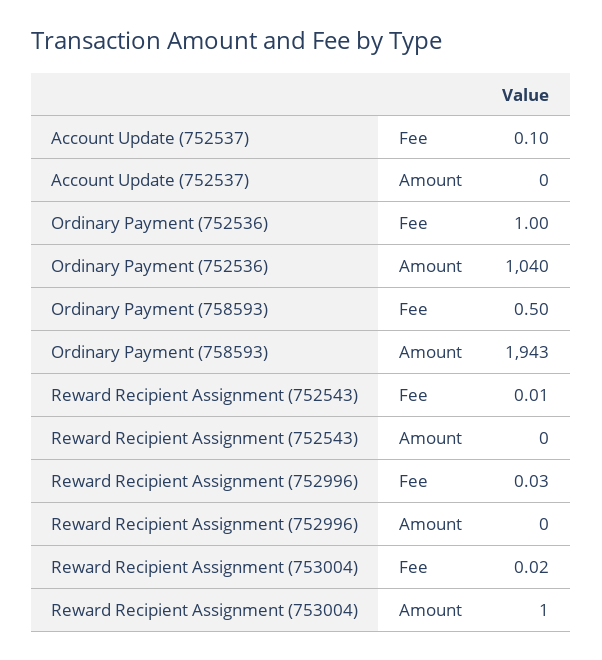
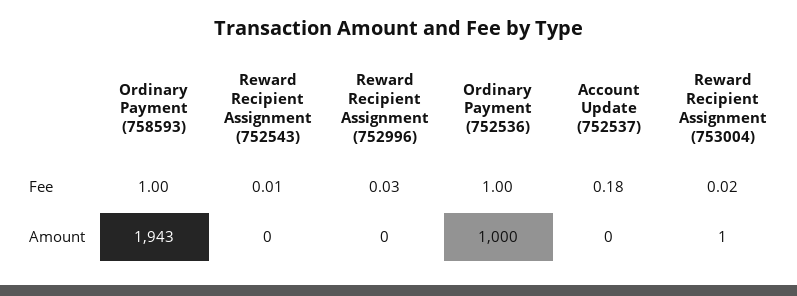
  {
    "Account Update (752537)": {
-     "Fee": 0.1,
+     "Fee": 0.18,
      "Amount": 0
    },
    "Ordinary Payment (752536)": {
      "Fee": 1,
-     "Amount": 1040
+     "Amount": 1000
    },
    "Ordinary Payment (758593)": {
-     "Fee": 0.5,
+     "Fee": 1,
      "Amount": 1943
    },
    "Reward Recipient Assignment (752543)": {
      "Fee": 0.01,
      "Amount": 0
    },
    "Reward Recipient Assignment (752996)": {
      "Fee": 0.03,
      "Amount": 0
    },
    "Reward Recipient Assignment (753004)": {
      "Fee": 0.02,
      "Amount": 1
    }
  }

